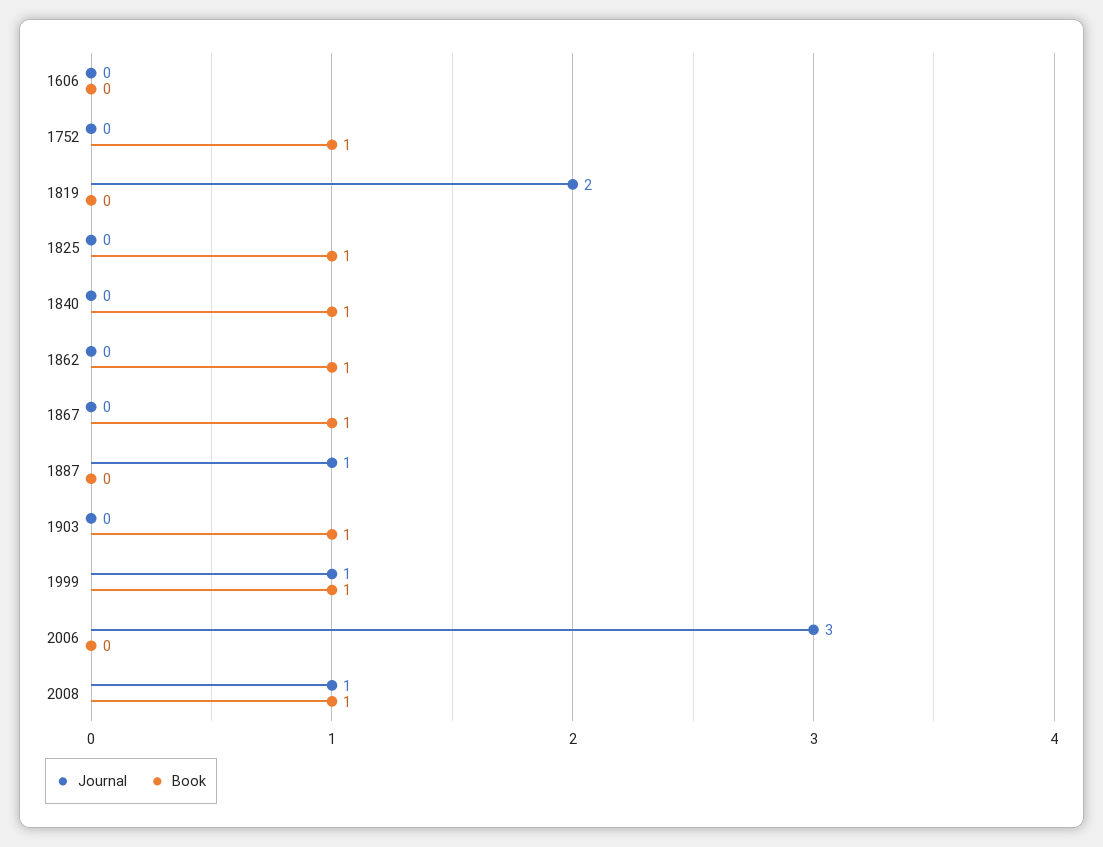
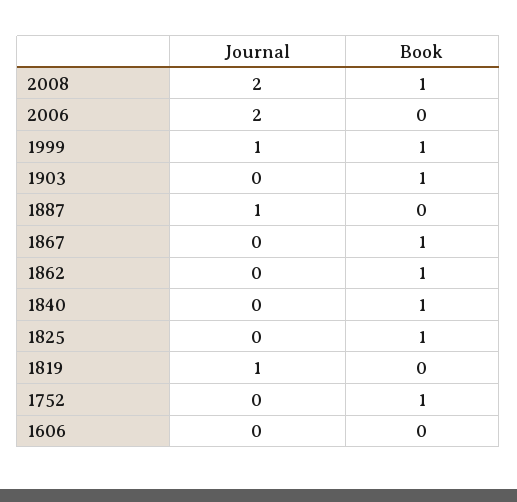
  {
    "Journal": {
      "1606": 0,
      "1752": 0,
-     "1819": 2,
+     "1819": 1,
      "1825": 0,
      "1840": 0,
      "1862": 0,
      "1867": 0,
      "1887": 1,
      "1903": 0,
      "1999": 1,
-     "2006": 3,
+     "2006": 2,
-     "2008": 1
+     "2008": 2
    },
    "Book": {
      "1606": 0,
      "1752": 1,
      "1819": 0,
      "1825": 1,
      "1840": 1,
      "1862": 1,
      "1867": 1,
      "1887": 0,
      "1903": 1,
      "1999": 1,
      "2006": 0,
      "2008": 1
    }
  }

